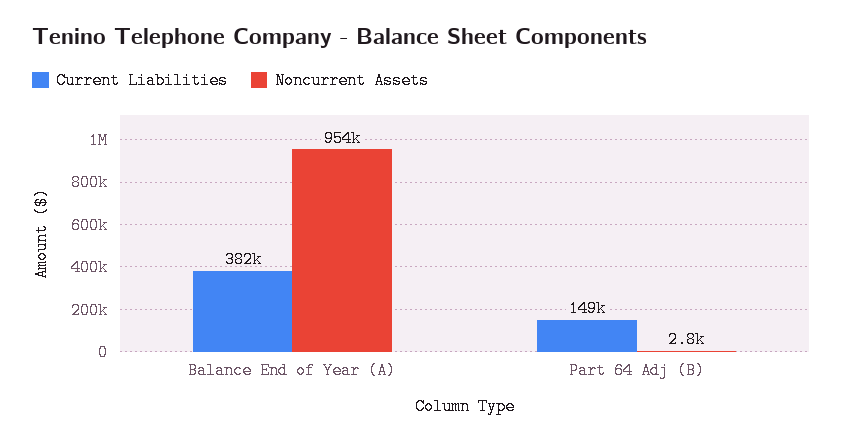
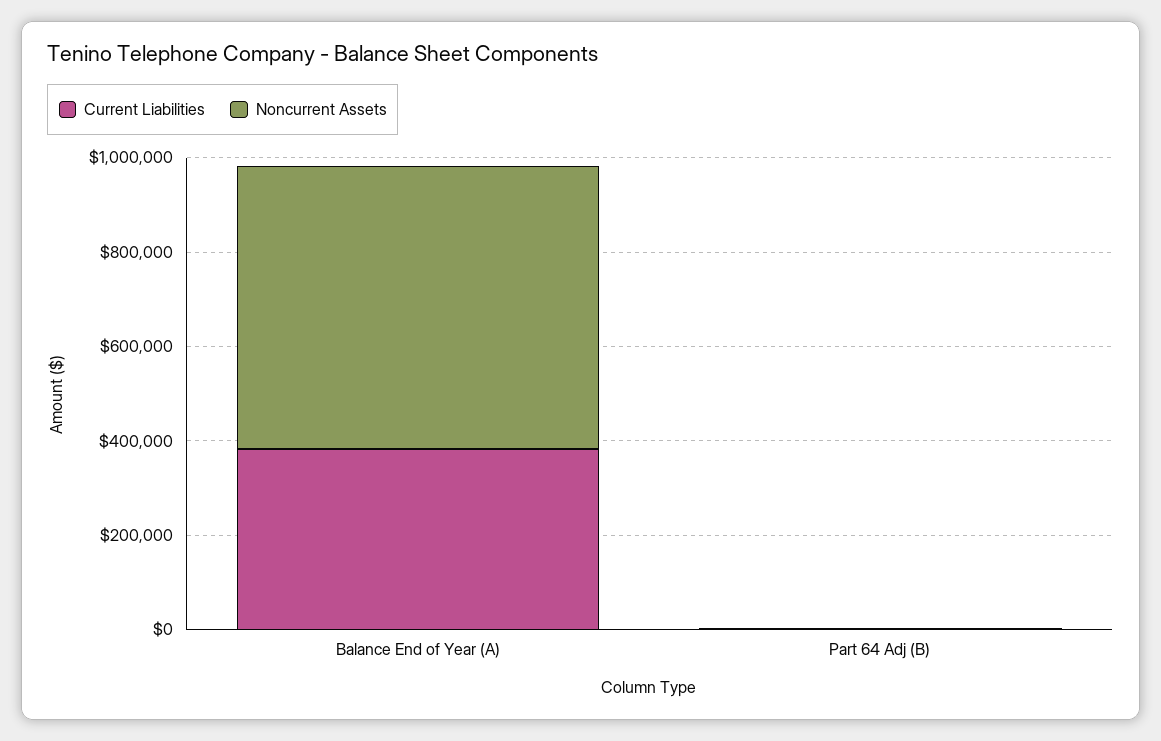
  {
    "Current Liabilities": {
      "Balance End of Year (A)": 382000,
-     "Part 64 Adj (B)": 149000
+     "Part 64 Adj (B)": 0
    },
    "Noncurrent Assets": {
-     "Balance End of Year (A)": 954000,
+     "Balance End of Year (A)": 600000,
      "Part 64 Adj (B)": 2800
    }
  }

